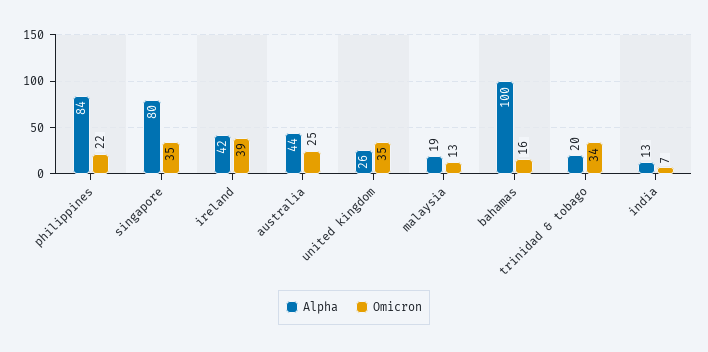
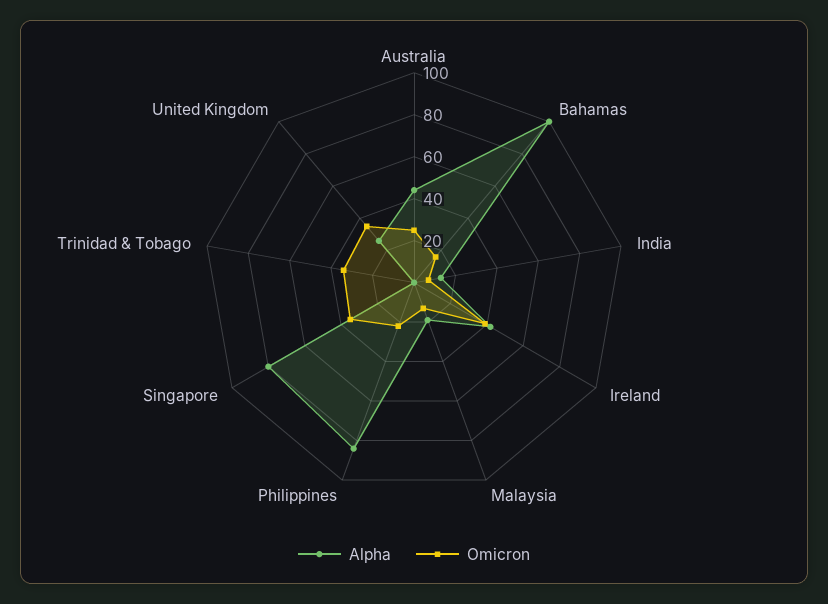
  {
    "Alpha": {
      "philippines": 84,
      "singapore": 80,
      "ireland": 42,
      "australia": 44,
      "united kingdom": 26,
      "malaysia": 19,
      "bahamas": 100,
-     "trinidad & tobago": 20,
+     "trinidad & tobago": 0,
      "india": 13
    },
    "Omicron": {
      "philippines": 22,
      "singapore": 35,
      "ireland": 39,
      "australia": 25,
      "united kingdom": 35,
      "malaysia": 13,
      "bahamas": 16,
      "trinidad & tobago": 34,
      "india": 7
    }
  }

